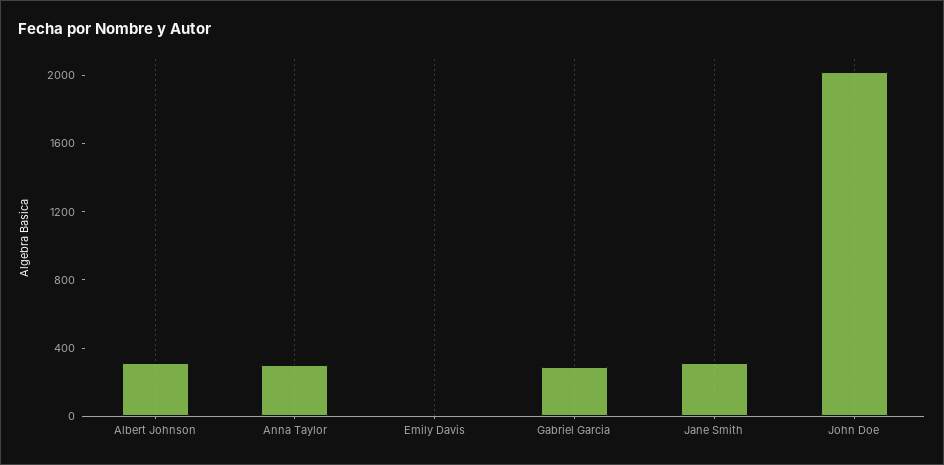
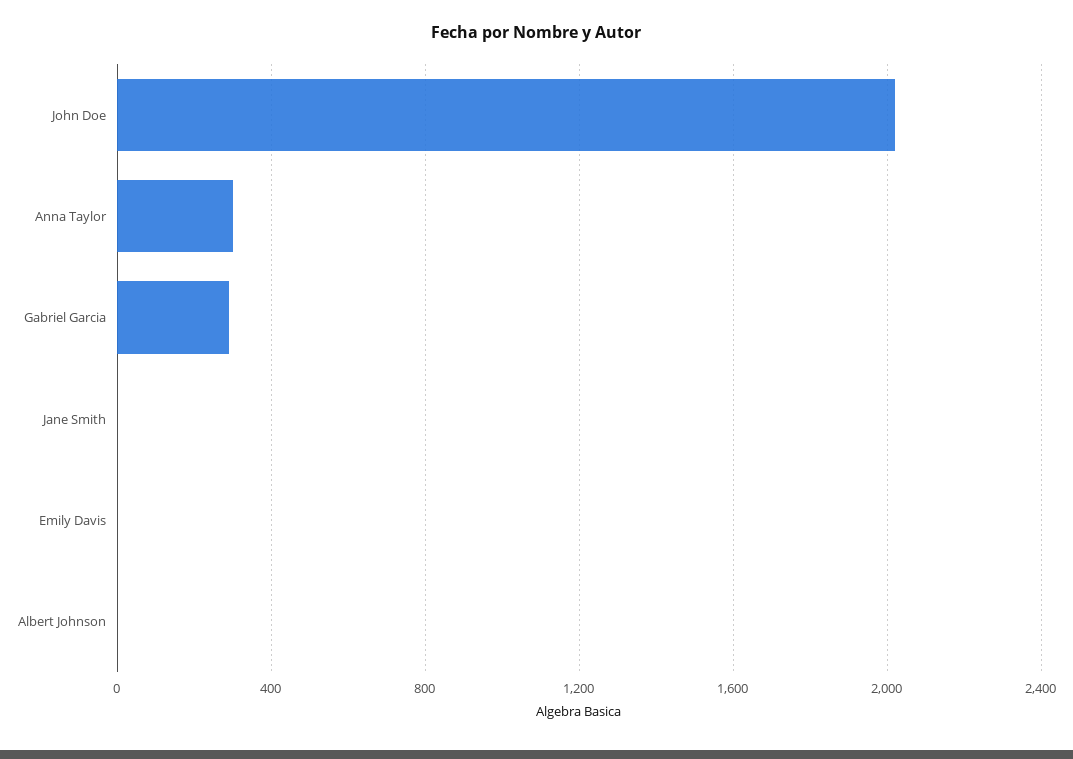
  {
-   "Albert Johnson": 300,
+   "Albert Johnson": 0,
    "Anna Taylor": 300,
    "Emily Davis": 0,
    "Gabriel Garcia": 300,
-   "Jane Smith": 300,
+   "Jane Smith": 0,
    "John Doe": 2000
  }

